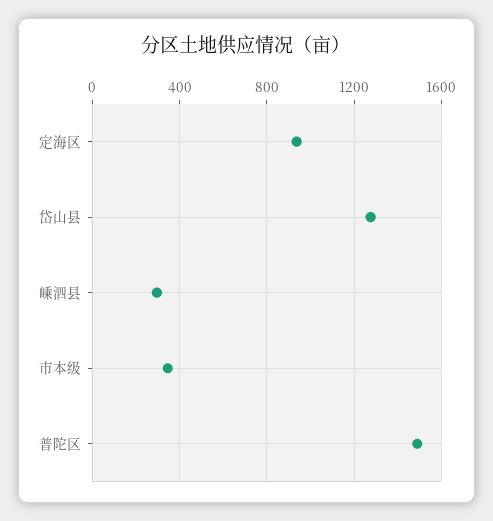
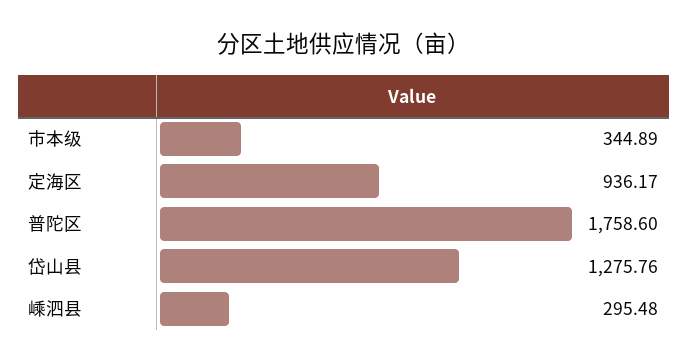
  {
    "定海区": 936.17,
    "岱山县": 1275.76,
    "嵊泗县": 295.48,
    "市本级": 344.89,
-   "普陀区": 1500
+   "普陀区": 1758.6
  }

